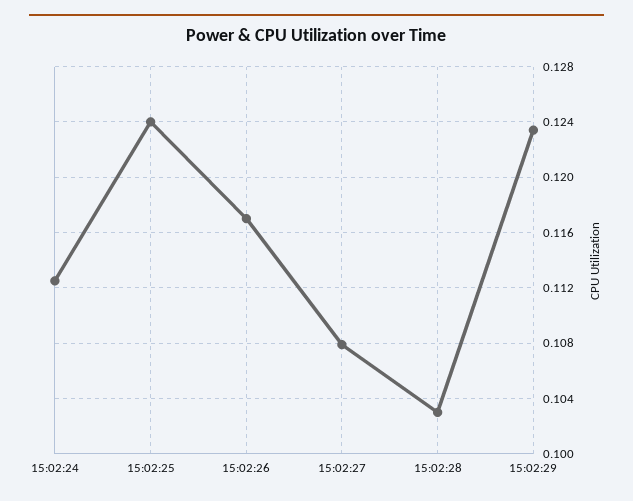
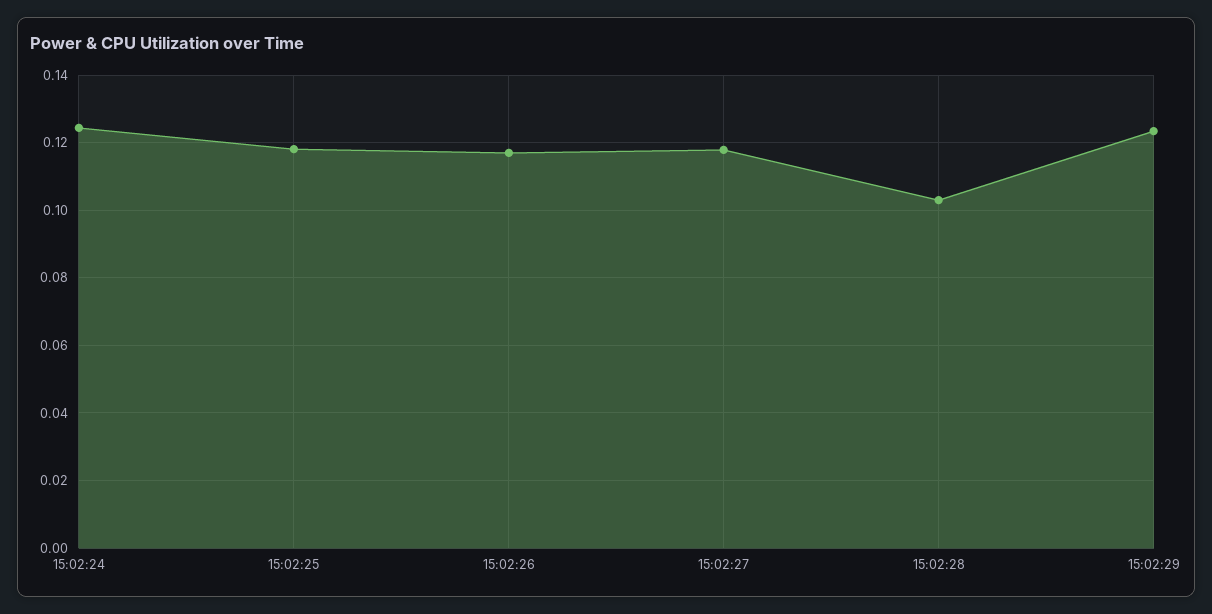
  {
-   "15:02:24": 0.1125,
+   "15:02:24": 0.124,
-   "15:02:25": 0.124,
+   "15:02:25": 0.118,
    "15:02:26": 0.117,
-   "15:02:27": 0.108,
+   "15:02:27": 0.118,
    "15:02:28": 0.103,
    "15:02:29": 0.1235
  }

